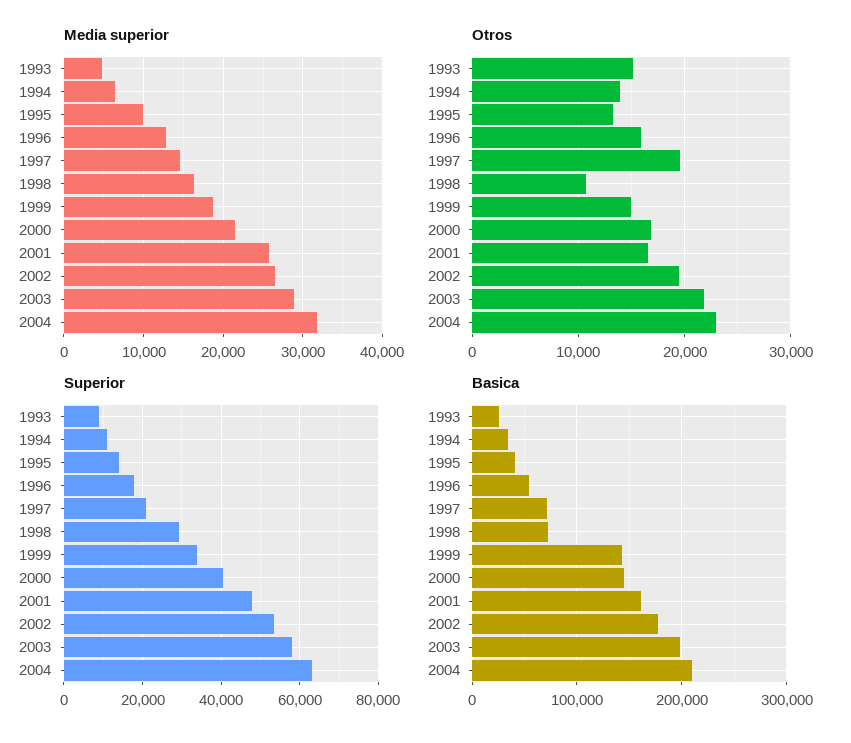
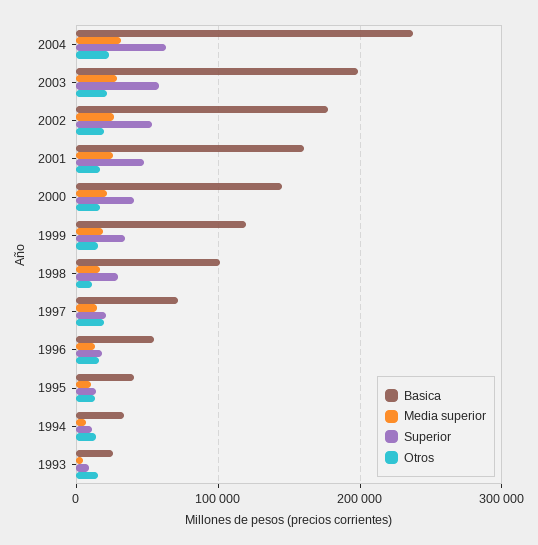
  {
    "Media superior": {
      "1993": 5000,
      "1994": 6000,
      "1995": 10000,
      "1996": 13000,
      "1997": 15000,
      "1998": 16000,
      "1999": 19000,
      "2000": 21000,
      "2001": 26000,
      "2002": 26000,
      "2003": 29000,
      "2004": 32000
    },
    "Otros": {
      "1993": 15000,
      "1994": 14000,
      "1995": 13000,
      "1996": 16000,
      "1997": 20000,
      "1998": 11000,
      "1999": 15000,
      "2000": 17000,
      "2001": 17000,
      "2002": 20000,
      "2003": 22000,
      "2004": 23000
    },
    "Superior": {
      "1993": 8000,
      "1994": 10000,
      "1995": 14000,
      "1996": 18000,
      "1997": 20000,
      "1998": 30000,
      "1999": 34000,
      "2000": 40000,
      "2001": 48000,
      "2002": 54000,
      "2003": 58000,
      "2004": 64000
    },
    "Basica": {
      "1993": 30000,
      "1994": 30000,
      "1995": 40000,
      "1996": 50000,
      "1997": 70000,
-     "1998": 70000,
+     "1998": 100000,
-     "1999": 140000,
+     "1999": 120000,
      "2000": 140000,
      "2001": 160000,
      "2002": 180000,
      "2003": 200000,
-     "2004": 210000
+     "2004": 240000
    }
  }

